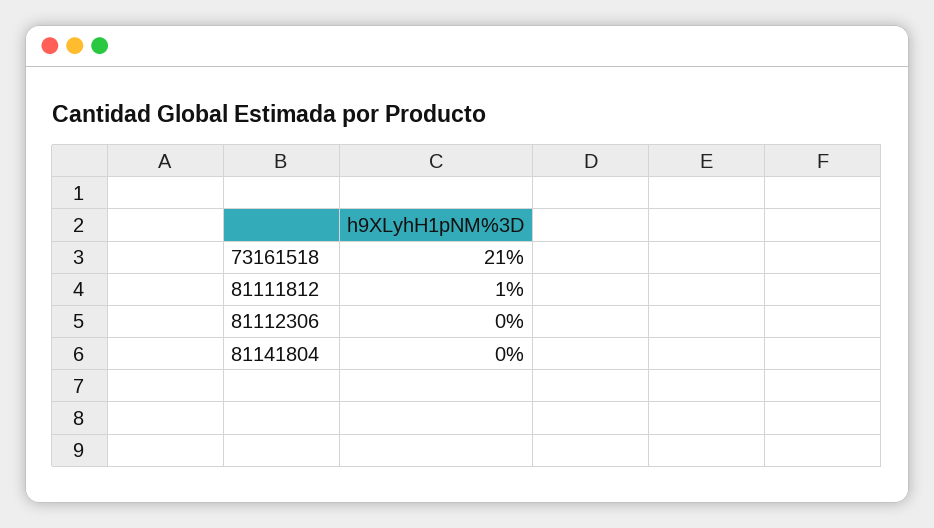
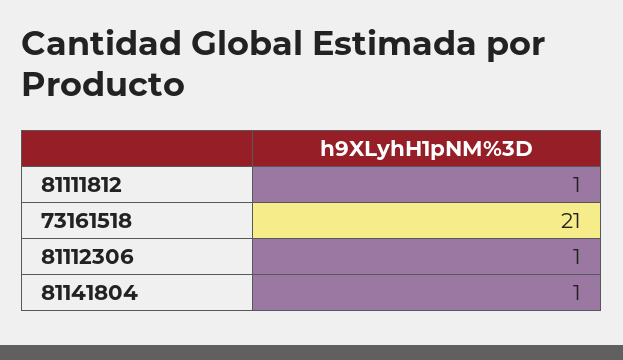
  {
    "73161518": 21,
    "81111812": 1,
-   "81112306": 0,
+   "81112306": 1,
-   "81141804": 0
+   "81141804": 1
  }

